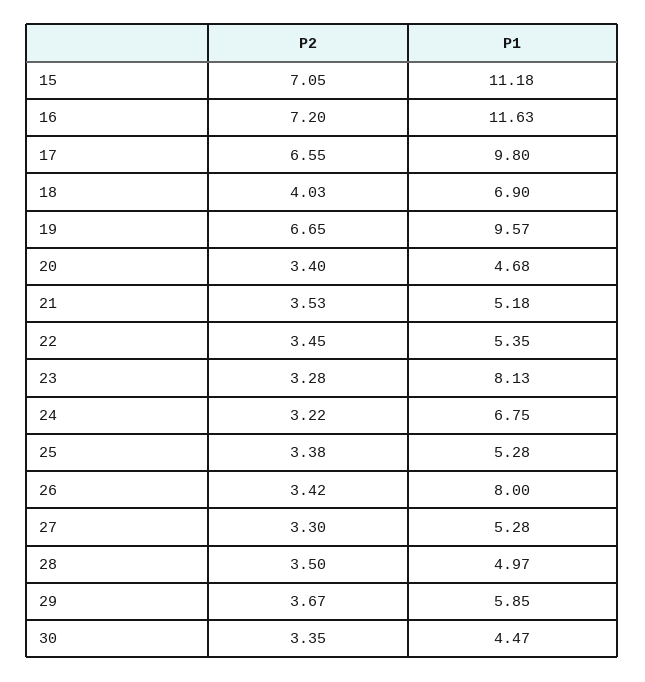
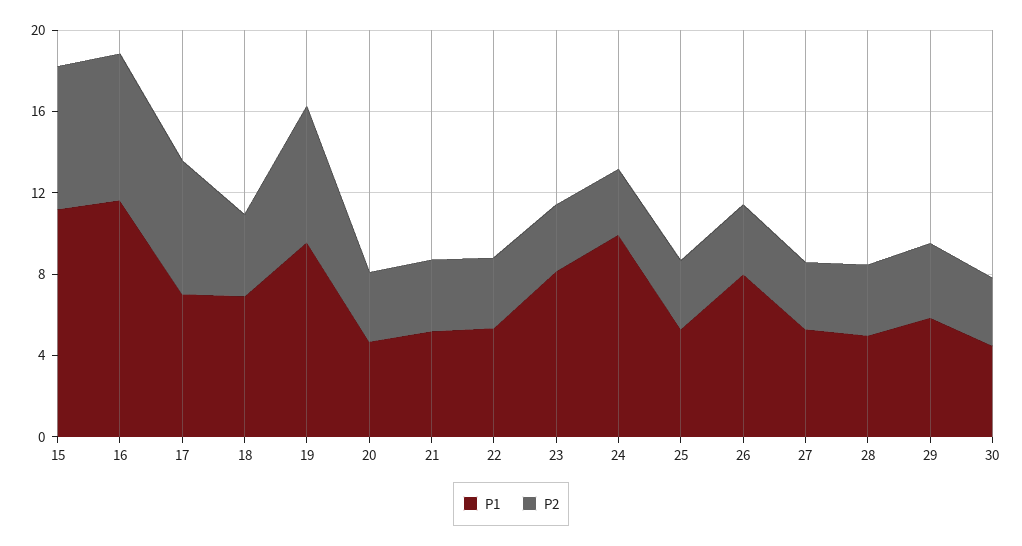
  {
    "P2": {
      "15": 7.05,
      "16": 7.2,
      "17": 6.55,
      "18": 4.03,
      "19": 6.65,
      "20": 3.4,
      "21": 3.53,
      "22": 3.45,
      "23": 3.28,
      "24": 3.22,
      "25": 3.38,
      "26": 3.42,
      "27": 3.3,
      "28": 3.5,
      "29": 3.67,
      "30": 3.35
    },
    "P1": {
      "15": 11.18,
      "16": 11.63,
-     "17": 9.8,
+     "17": 7,
      "18": 6.9,
      "19": 9.57,
      "20": 4.68,
      "21": 5.18,
      "22": 5.35,
      "23": 8.13,
-     "24": 6.75,
+     "24": 10,
      "25": 5.28,
      "26": 8,
      "27": 5.28,
      "28": 4.97,
      "29": 5.85,
      "30": 4.47
    }
  }

